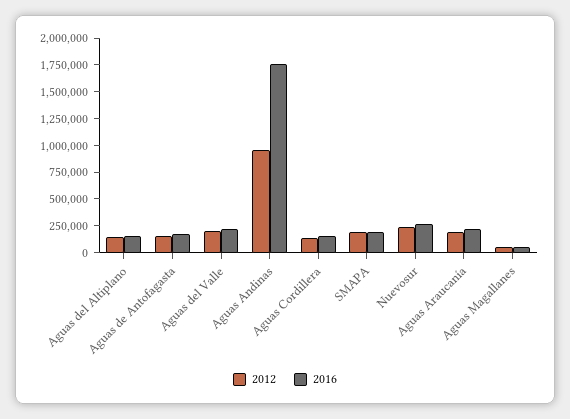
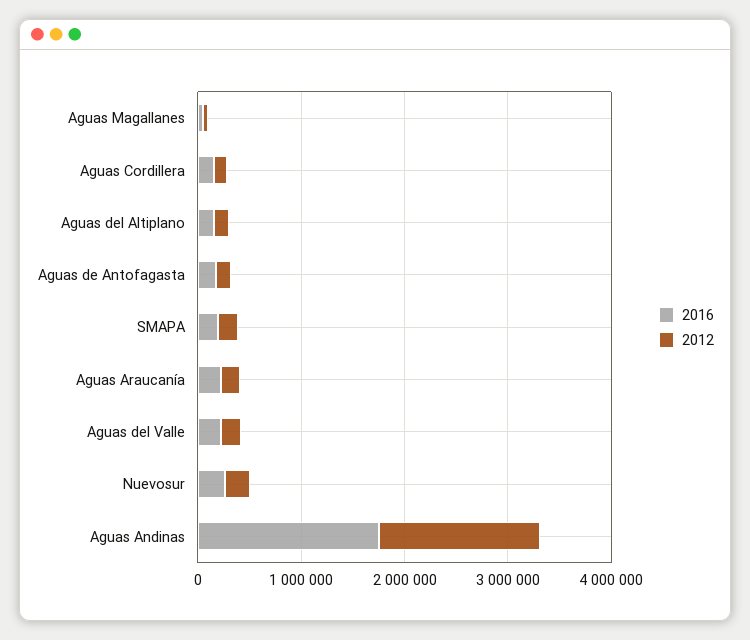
  {
    "2012": {
      "Aguas del Altiplano": 200000,
      "Aguas de Antofagasta": 200000,
      "Aguas del Valle": 200000,
-     "Aguas Andinas": 1000000,
+     "Aguas Andinas": 1600000,
      "Aguas Cordillera": 200000,
      "SMAPA": 200000,
      "Nuevosur": 200000,
      "Aguas Araucanía": 200000,
      "Aguas Magallanes": 0
    },
    "2016": {
      "Aguas del Altiplano": 200000,
      "Aguas de Antofagasta": 200000,
      "Aguas del Valle": 200000,
      "Aguas Andinas": 1800000,
      "Aguas Cordillera": 200000,
      "SMAPA": 200000,
      "Nuevosur": 200000,
      "Aguas Araucanía": 200000,
      "Aguas Magallanes": 0
    }
  }

